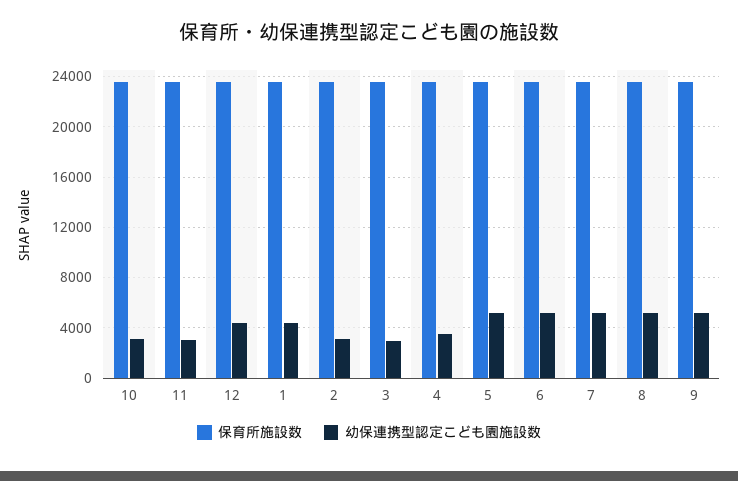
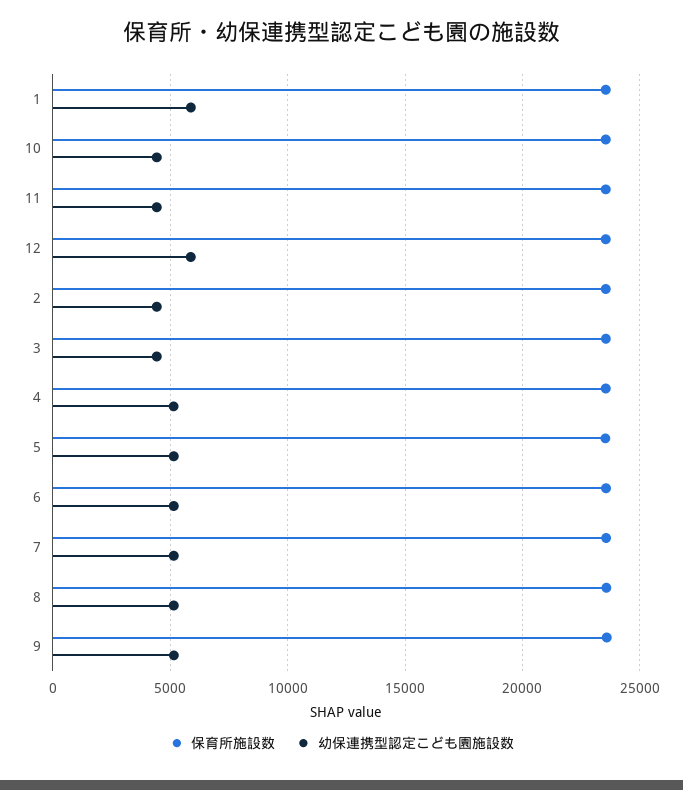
  {
    "保育所施設数": {
      "10": 23500,
      "11": 23500,
      "12": 23500,
      "1": 23500,
      "2": 23500,
      "3": 23500,
      "4": 23500,
      "5": 23500,
      "6": 23500,
      "7": 23500,
      "8": 23500,
      "9": 23500
    },
    "幼保連携型認定こども園施設数": {
-     "10": 3000,
+     "10": 4500,
-     "11": 3000,
+     "11": 4500,
-     "12": 4500,
+     "12": 6000,
-     "1": 4500,
+     "1": 6000,
-     "2": 3000,
+     "2": 4500,
-     "3": 3000,
+     "3": 4500,
-     "4": 3500,
+     "4": 5000,
      "5": 5000,
      "6": 5000,
      "7": 5000,
      "8": 5000,
      "9": 5000
    }
  }

